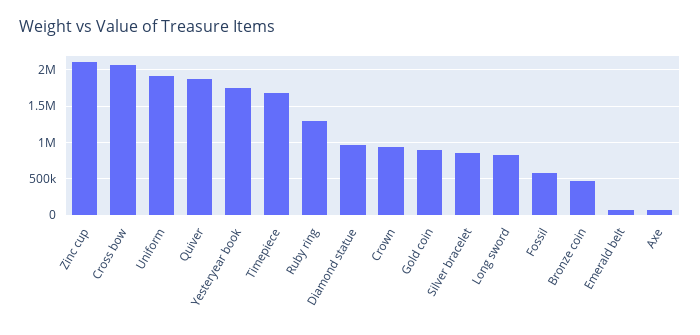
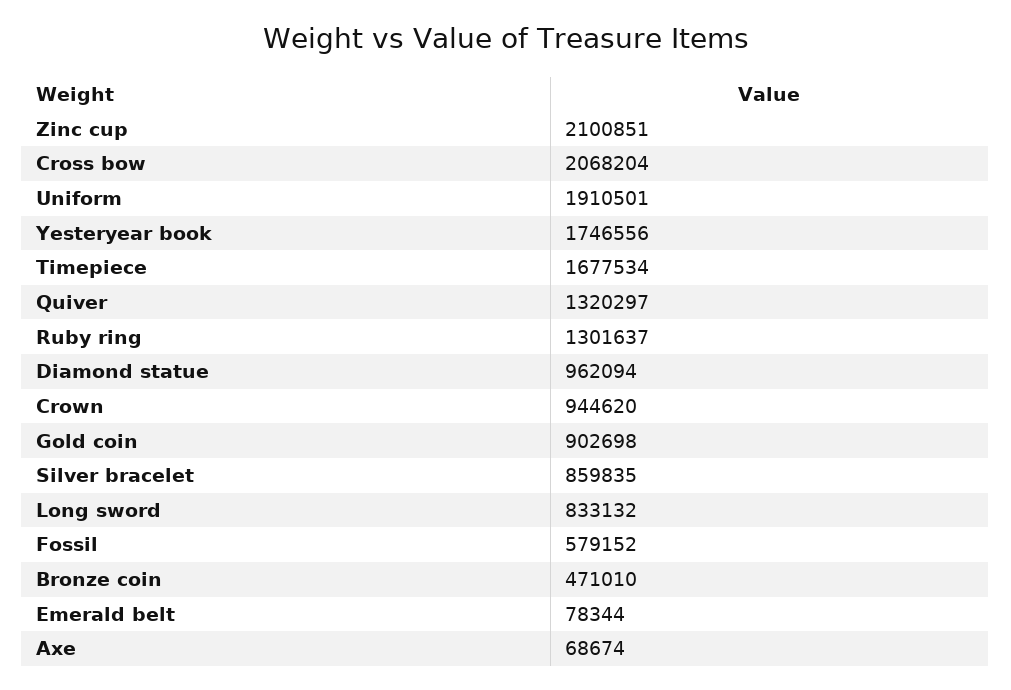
  {
    "Zinc cup": 2100851,
    "Cross bow": 2068204,
    "Uniform": 1910501,
-   "Quiver": 1900000,
+   "Quiver": 1320297,
    "Yesteryear book": 1746556,
    "Timepiece": 1677534,
    "Ruby ring": 1301637,
    "Diamond statue": 962094,
    "Crown": 944620,
    "Gold coin": 902698,
    "Silver bracelet": 859835,
    "Long sword": 833132,
    "Fossil": 579152,
    "Bronze coin": 471010,
    "Emerald belt": 78344,
    "Axe": 68674
  }

